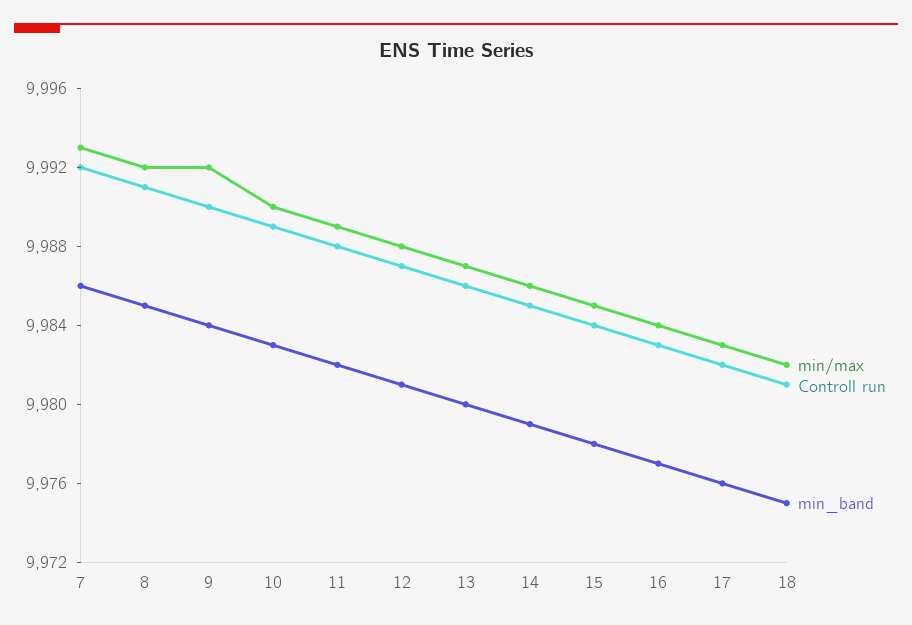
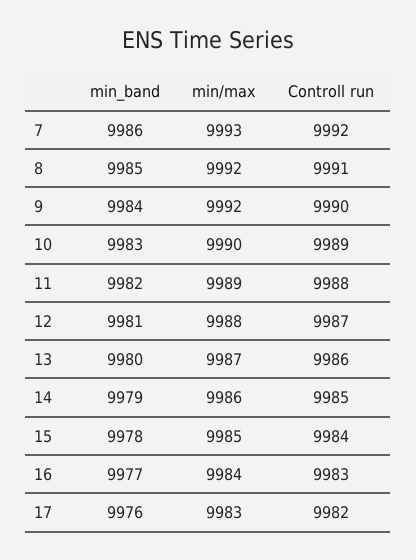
  {
    "min/max": {
      "7": 9993,
      "8": 9992,
      "9": 9992,
      "10": 9990,
      "11": 9989,
      "12": 9988,
      "13": 9987,
      "14": 9986,
      "15": 9985,
      "16": 9984,
-     "17": 9983,
+     "17": 9983
-     "18": 9982
    },
    "Controll run": {
      "7": 9992,
      "8": 9991,
      "9": 9990,
      "10": 9989,
      "11": 9988,
      "12": 9987,
      "13": 9986,
      "14": 9985,
      "15": 9984,
      "16": 9983,
-     "17": 9982,
+     "17": 9982
-     "18": 9981
    },
    "min_band": {
      "7": 9986,
      "8": 9985,
      "9": 9984,
      "10": 9983,
      "11": 9982,
      "12": 9981,
      "13": 9980,
      "14": 9979,
      "15": 9978,
      "16": 9977,
-     "17": 9976,
+     "17": 9976
-     "18": 9975
    }
  }

